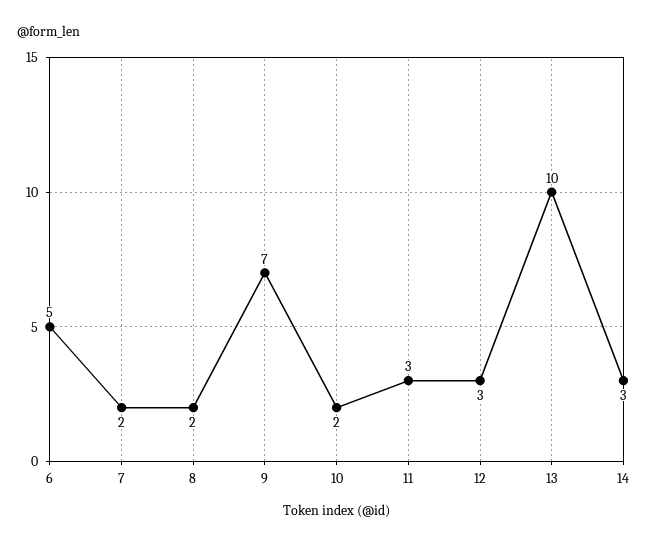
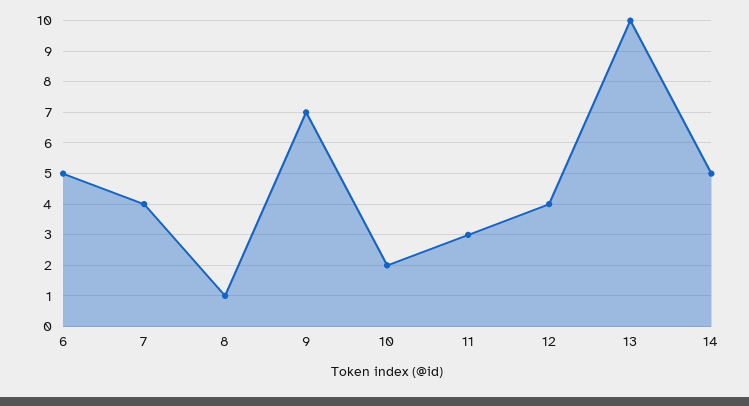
  {
    "6": 5,
-   "7": 2,
+   "7": 4,
-   "8": 2,
+   "8": 1,
    "9": 7,
    "10": 2,
    "11": 3,
-   "12": 3,
+   "12": 4,
    "13": 10,
-   "14": 3
+   "14": 5
  }

